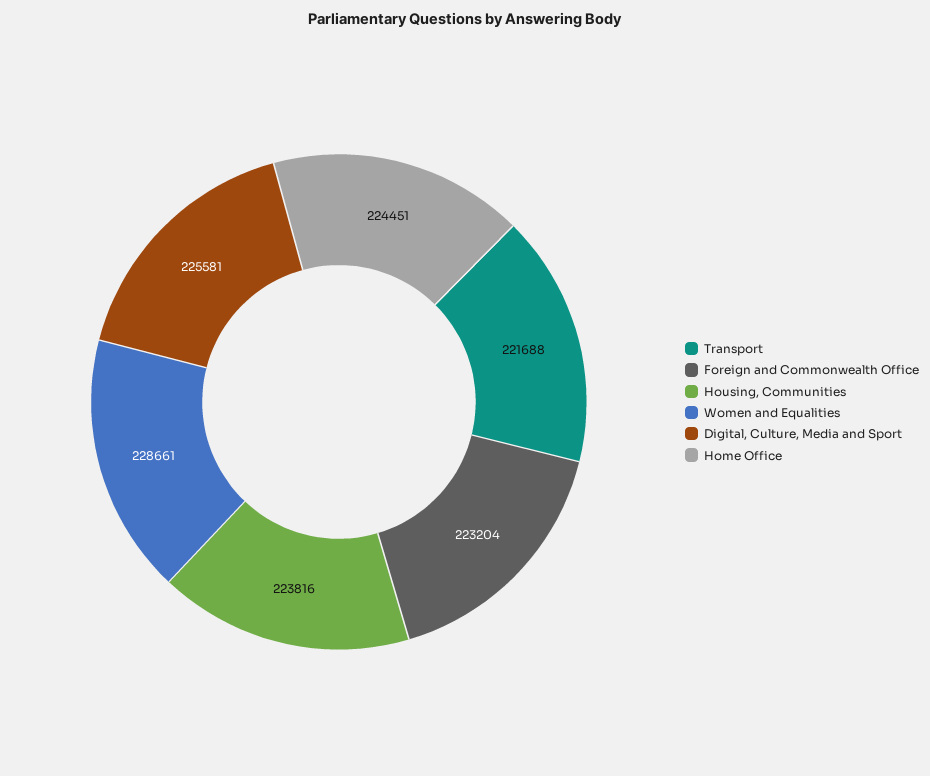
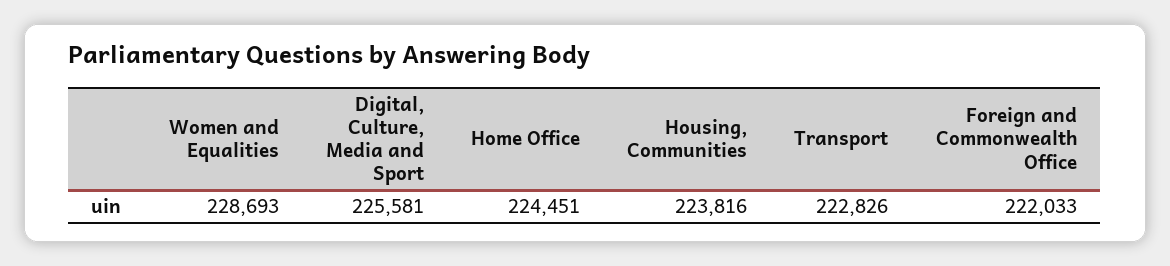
  {
-   "Transport": 221688,
+   "Transport": 222826,
-   "Foreign and Commonwealth Office": 223204,
+   "Foreign and Commonwealth Office": 222033,
    "Housing, Communities": 223816,
-   "Women and Equalities": 228661,
+   "Women and Equalities": 228693,
    "Digital, Culture, Media and Sport": 225581,
    "Home Office": 224451
  }

